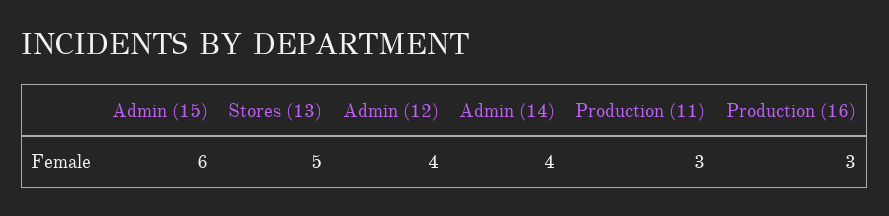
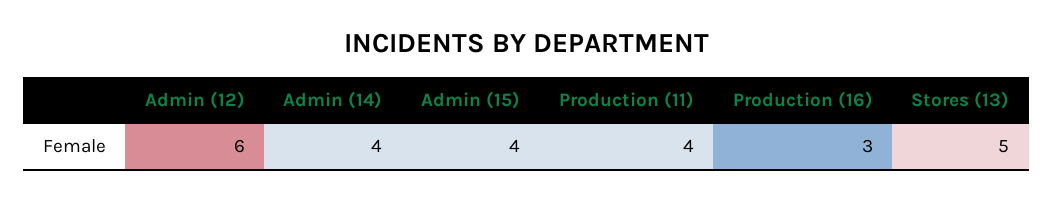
  {
-   "Admin (15)": 6,
+   "Admin (15)": 4,
    "Stores (13)": 5,
-   "Admin (12)": 4,
+   "Admin (12)": 6,
    "Admin (14)": 4,
-   "Production (11)": 3,
+   "Production (11)": 4,
    "Production (16)": 3
  }

